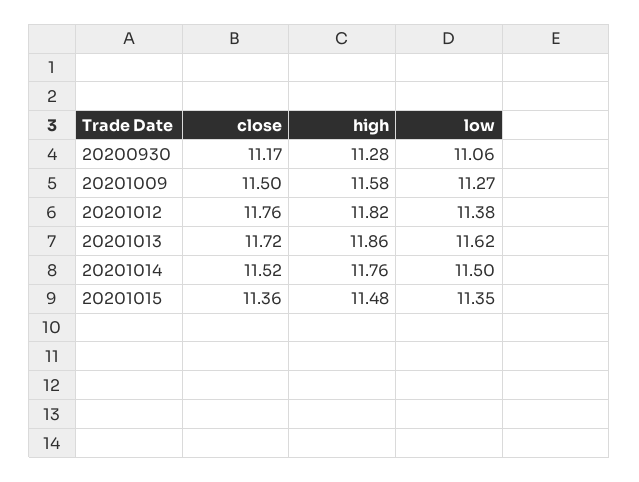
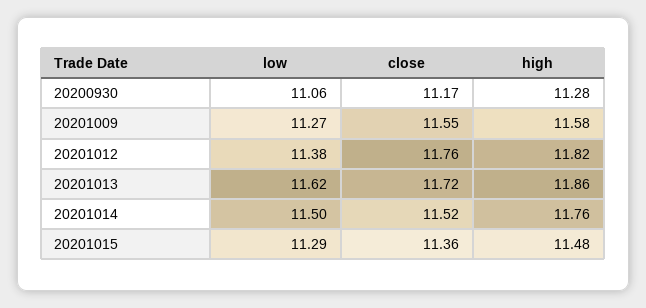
  {
    "close": {
      "20200930": 11.17,
-     "20201009": 11.5,
+     "20201009": 11.55,
      "20201012": 11.76,
      "20201013": 11.72,
      "20201014": 11.52,
      "20201015": 11.36
    },
    "high": {
      "20200930": 11.28,
      "20201009": 11.58,
      "20201012": 11.82,
      "20201013": 11.86,
      "20201014": 11.76,
      "20201015": 11.48
    },
    "low": {
      "20200930": 11.06,
      "20201009": 11.27,
      "20201012": 11.38,
      "20201013": 11.62,
      "20201014": 11.5,
-     "20201015": 11.35
+     "20201015": 11.29
    }
  }

